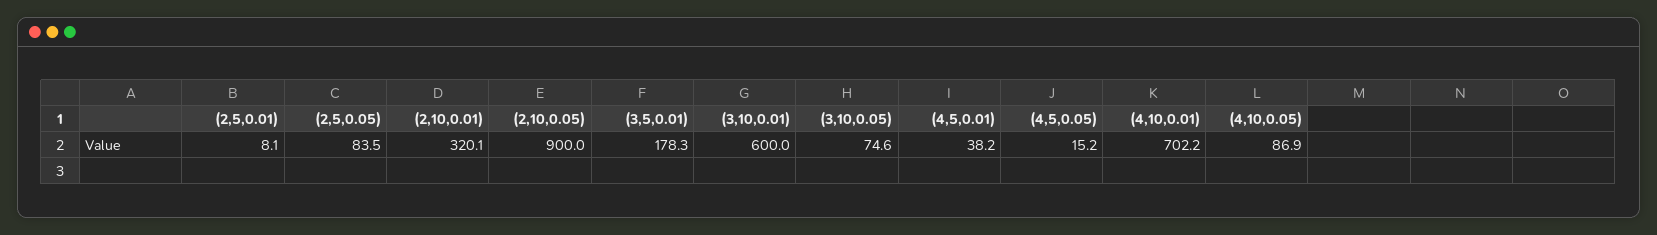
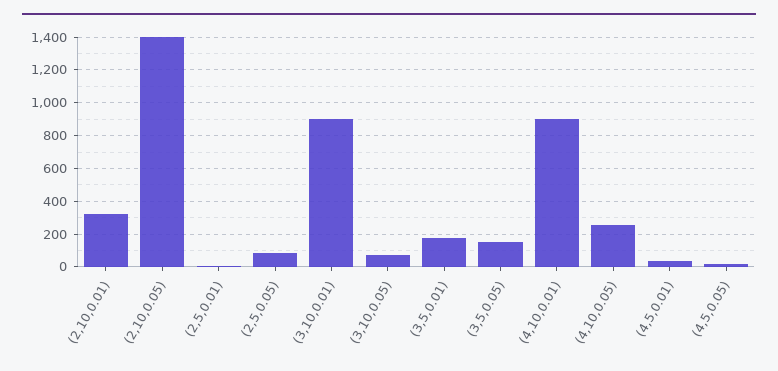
  {
    "(2,5,0.01)": 8.1,
    "(2,5,0.05)": 83.5,
    "(2,10,0.01)": 320.1,
-   "(2,10,0.05)": 900,
+   "(2,10,0.05)": 1400,
    "(3,5,0.01)": 178.3,
-   "(3,10,0.01)": 600,
+   "(3,10,0.01)": 900,
    "(3,10,0.05)": 74.6,
    "(4,5,0.01)": 38.2,
    "(4,5,0.05)": 15.2,
-   "(4,10,0.01)": 702.2,
+   "(4,10,0.01)": 900,
-   "(4,10,0.05)": 86.9
+   "(4,10,0.05)": 250,
+   "(3,5,0.05)": 150
  }

